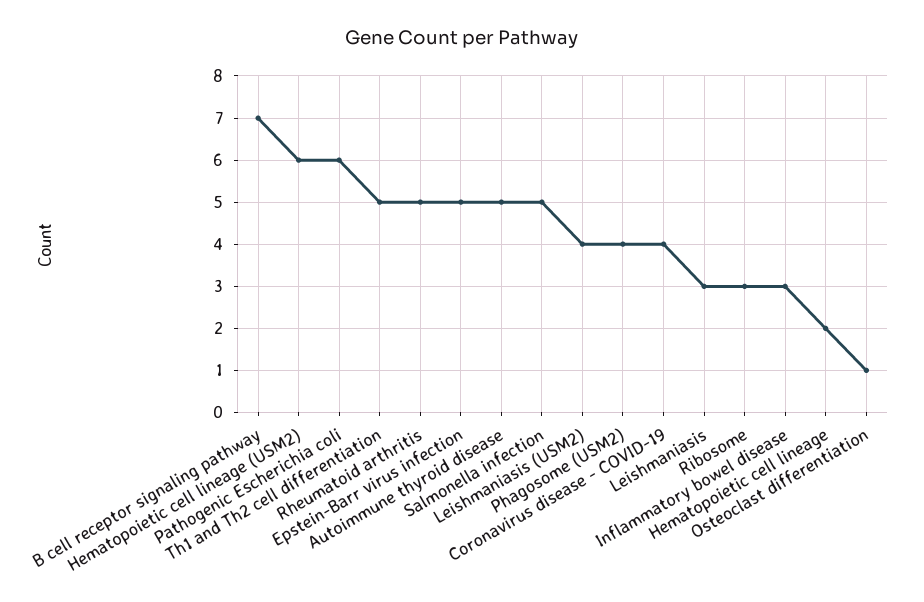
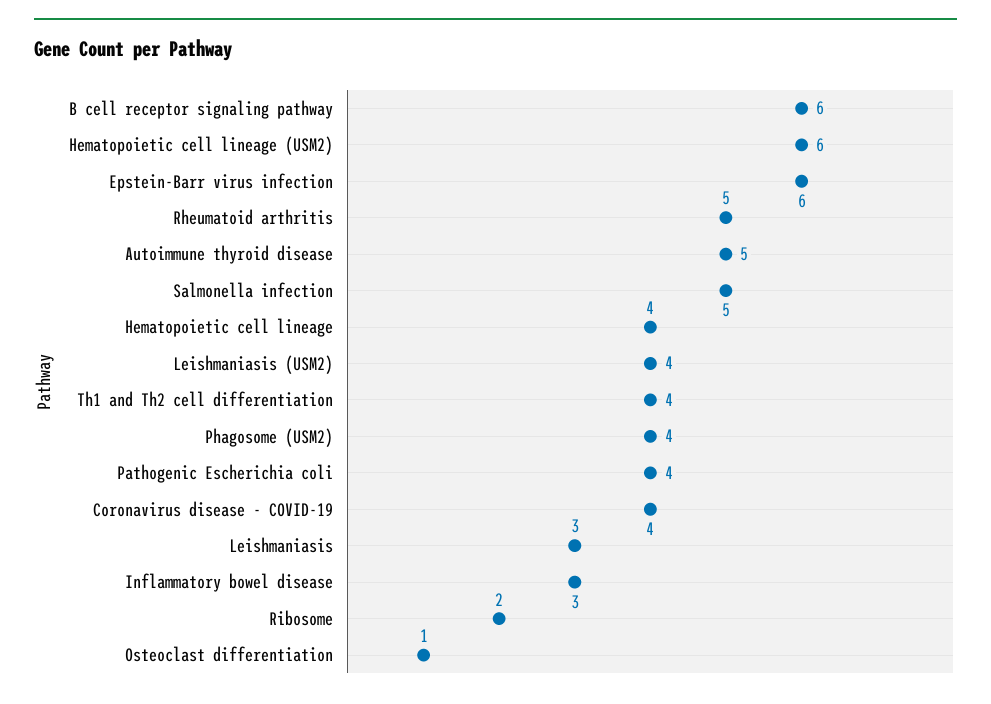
  {
-   "B cell receptor signaling pathway": 7,
+   "B cell receptor signaling pathway": 6,
    "Hematopoietic cell lineage (USM2)": 6,
-   "Pathogenic Escherichia coli": 6,
+   "Pathogenic Escherichia coli": 4,
-   "Th1 and Th2 cell differentiation": 5,
+   "Th1 and Th2 cell differentiation": 4,
    "Rheumatoid arthritis": 5,
-   "Epstein-Barr virus infection": 5,
+   "Epstein-Barr virus infection": 6,
    "Autoimmune thyroid disease": 5,
    "Salmonella infection": 5,
    "Leishmaniasis (USM2)": 4,
    "Phagosome (USM2)": 4,
    "Coronavirus disease - COVID-19": 4,
    "Leishmaniasis": 3,
-   "Ribosome": 3,
+   "Ribosome": 2,
    "Inflammatory bowel disease": 3,
-   "Hematopoietic cell lineage": 2,
+   "Hematopoietic cell lineage": 4,
    "Osteoclast differentiation": 1
  }

